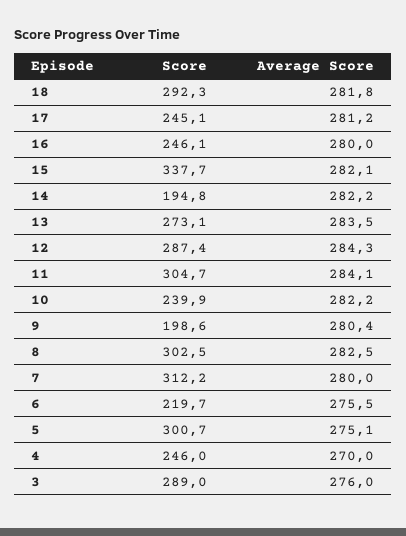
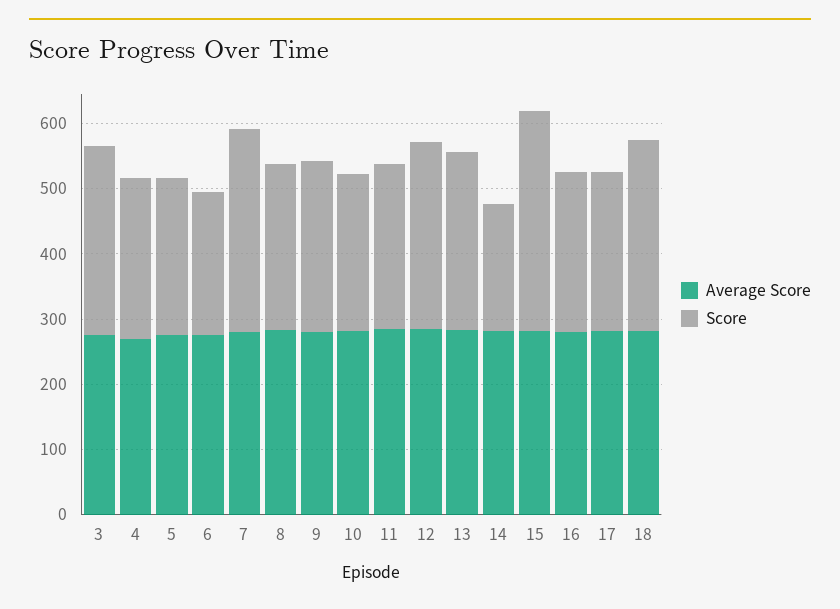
  {
    "Score": {
      "18": 292.3,
      "17": 245.1,
      "16": 246.1,
      "15": 337.7,
      "14": 194.8,
      "13": 273.1,
      "12": 287.4,
-     "11": 304.7,
+     "11": 260,
      "10": 239.9,
-     "9": 198.6,
+     "9": 260,
-     "8": 302.5,
+     "8": 260,
      "7": 312.2,
      "6": 219.7,
-     "5": 300.7,
+     "5": 240,
      "4": 246,
      "3": 289
    },
    "Average Score": {
      "18": 281.8,
      "17": 281.2,
      "16": 280,
      "15": 282.1,
      "14": 282.2,
      "13": 283.5,
      "12": 284.3,
      "11": 284.1,
      "10": 282.2,
      "9": 280.4,
      "8": 282.5,
      "7": 280,
      "6": 275.5,
      "5": 275.1,
      "4": 270,
      "3": 276
    }
  }

